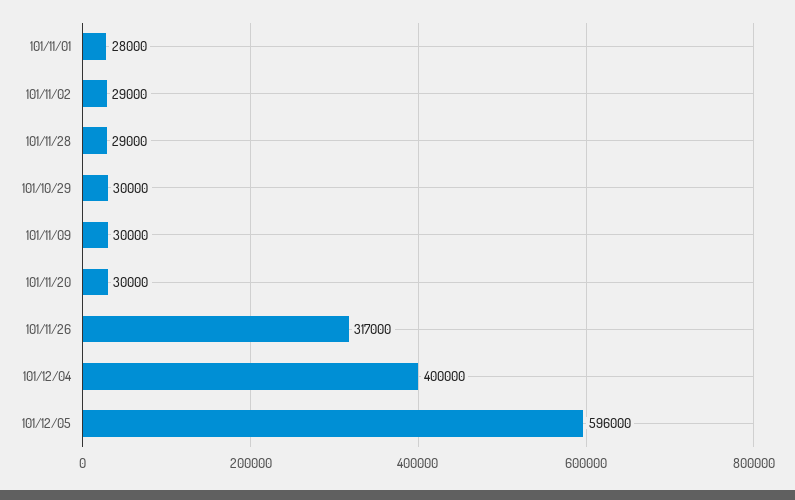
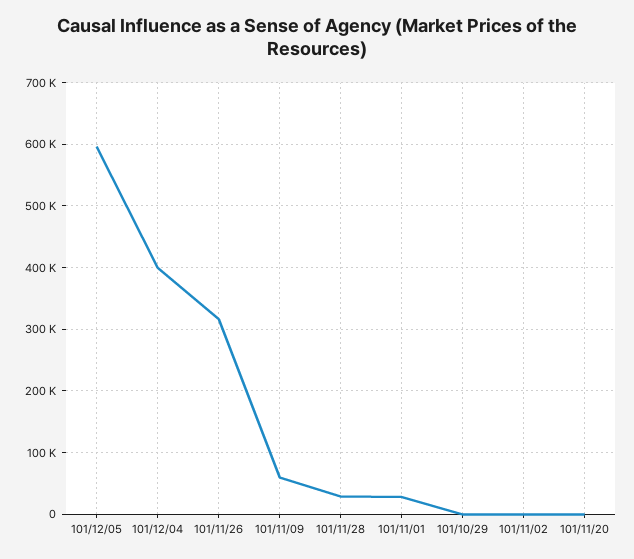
  {
    "101/11/01": 28000,
-   "101/11/02": 29000,
+   "101/11/02": 0,
    "101/11/28": 29000,
-   "101/10/29": 30000,
+   "101/10/29": 0,
-   "101/11/09": 30000,
+   "101/11/09": 60000,
-   "101/11/20": 30000,
+   "101/11/20": 0,
    "101/11/26": 317000,
    "101/12/04": 400000,
    "101/12/05": 596000
  }

